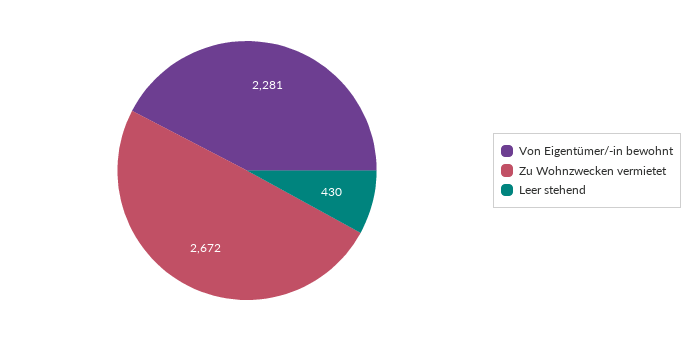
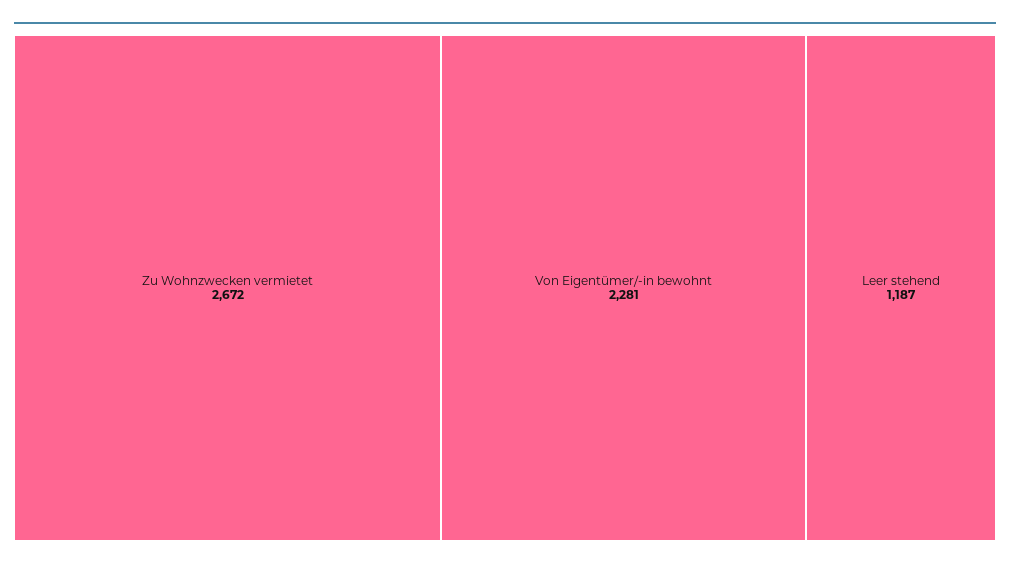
  {
    "Von Eigentümer/-in bewohnt": 2281,
    "Zu Wohnzwecken vermietet": 2672,
-   "Leer stehend": 430
+   "Leer stehend": 1187
  }

